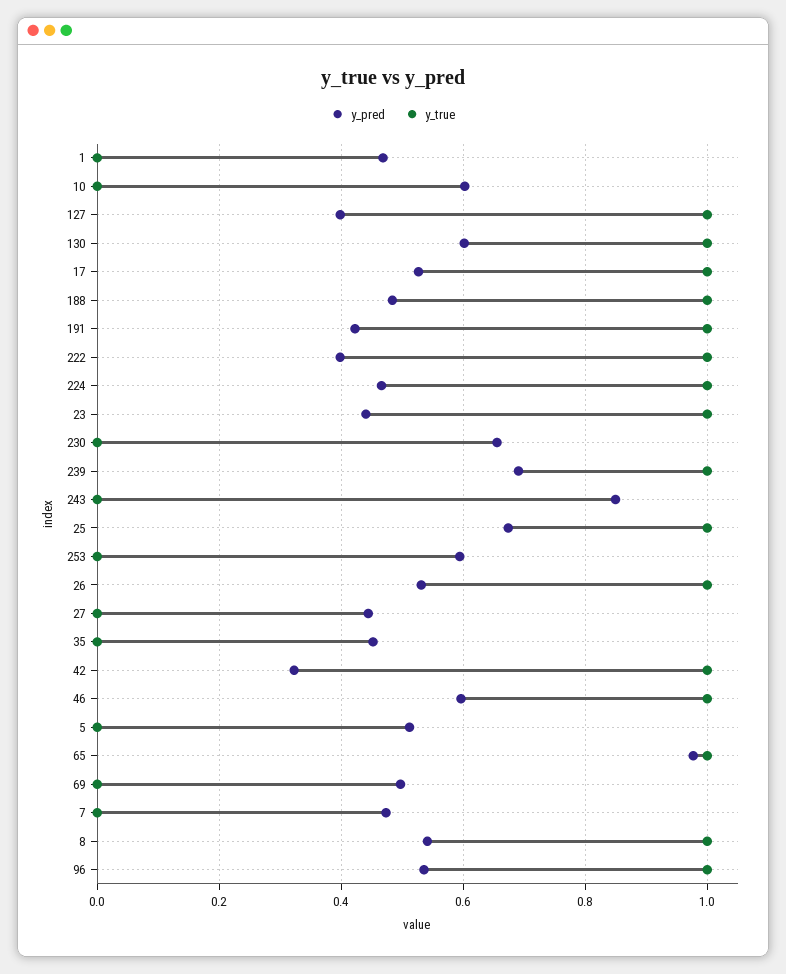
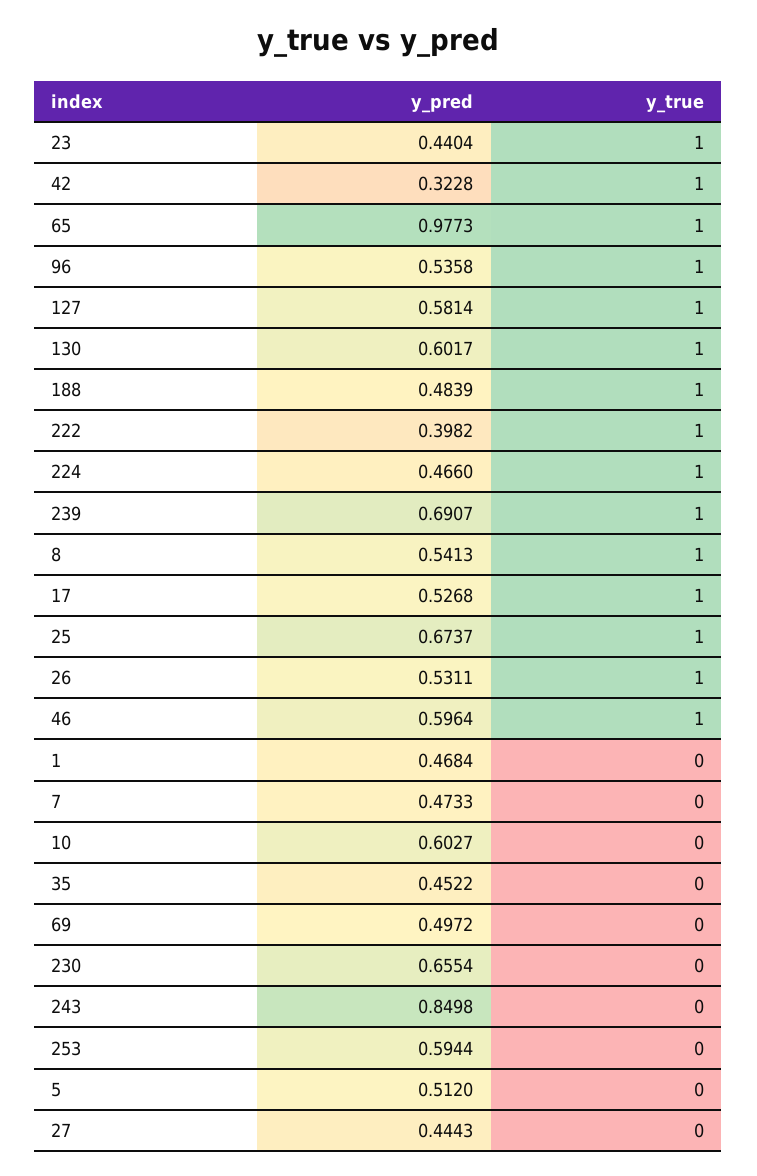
  {
    "y_pred": {
      "1": 0.4684,
      "10": 0.6027,
-     "127": 0.4,
+     "127": 0.5814,
      "130": 0.6017,
      "17": 0.5268,
      "188": 0.4839,
-     "191": 0.42,
      "222": 0.3982,
      "224": 0.466,
      "23": 0.4404,
      "230": 0.6554,
      "239": 0.6907,
      "243": 0.8498,
      "25": 0.6737,
      "253": 0.5944,
      "26": 0.5311,
      "27": 0.4443,
      "35": 0.4522,
      "42": 0.3228,
      "46": 0.5964,
      "5": 0.512,
      "65": 0.9773,
      "69": 0.4972,
      "7": 0.4733,
      "8": 0.5413,
      "96": 0.5358
    },
    "y_true": {
      "1": 0,
      "10": 0,
      "127": 1,
      "130": 1,
      "17": 1,
      "188": 1,
-     "191": 1,
      "222": 1,
      "224": 1,
      "23": 1,
      "230": 0,
      "239": 1,
      "243": 0,
      "25": 1,
      "253": 0,
      "26": 1,
      "27": 0,
      "35": 0,
      "42": 1,
      "46": 1,
      "5": 0,
      "65": 1,
      "69": 0,
      "7": 0,
      "8": 1,
      "96": 1
    }
  }

